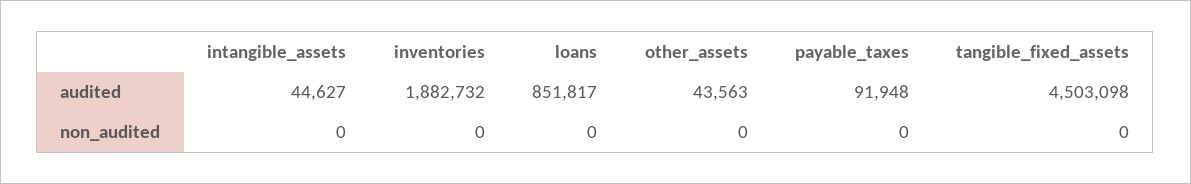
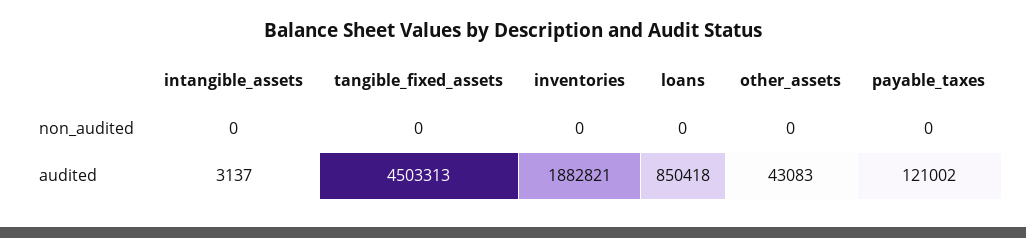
  {
    "intangible_assets": {
-     "audited": 44627,
+     "audited": 3137,
      "non_audited": 0
    },
    "inventories": {
-     "audited": 1882732,
+     "audited": 1882821,
      "non_audited": 0
    },
    "loans": {
-     "audited": 851817,
+     "audited": 850418,
      "non_audited": 0
    },
    "other_assets": {
-     "audited": 43563,
+     "audited": 43083,
      "non_audited": 0
    },
    "payable_taxes": {
-     "audited": 91948,
+     "audited": 121002,
      "non_audited": 0
    },
    "tangible_fixed_assets": {
-     "audited": 4503098,
+     "audited": 4503313,
      "non_audited": 0
    }
  }

